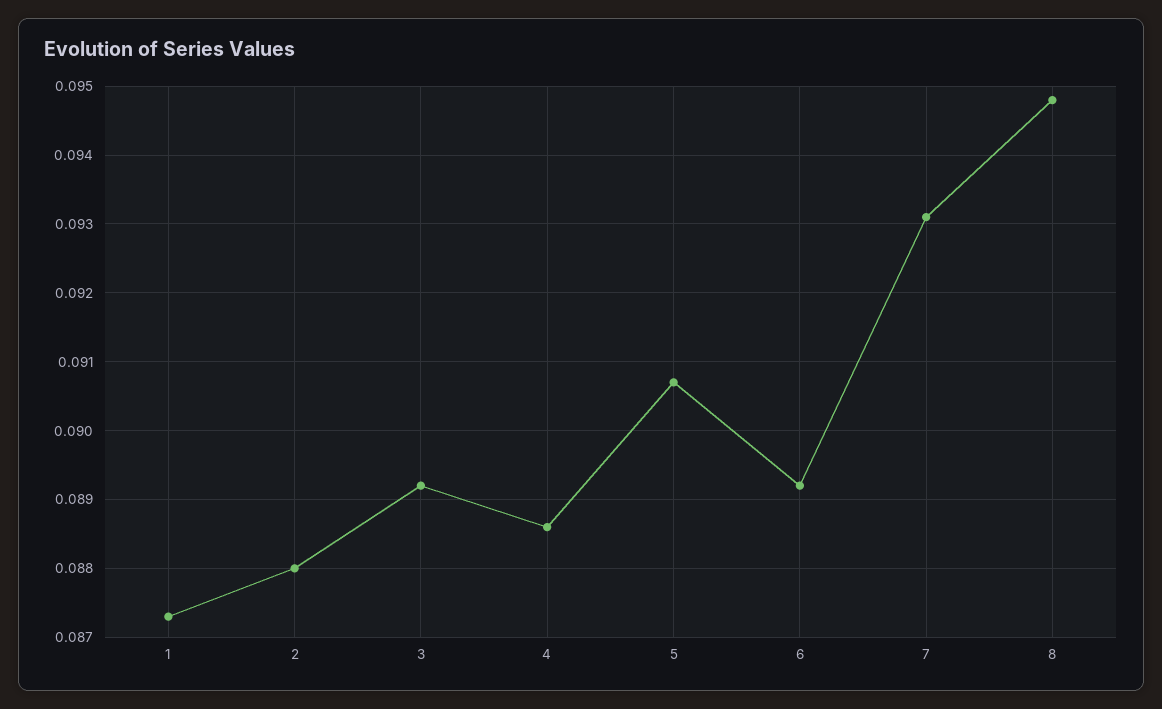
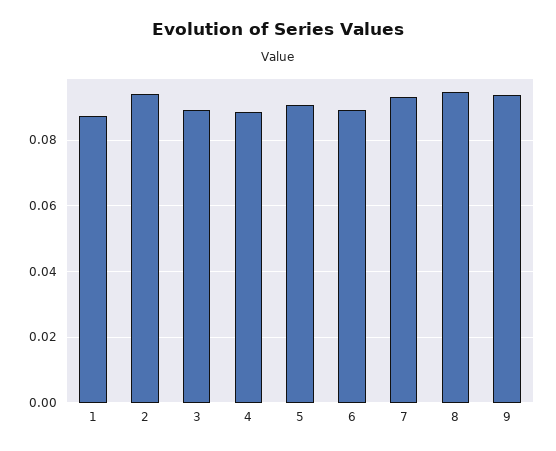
  {
    "1": 0.0873,
-   "2": 0.088,
+   "2": 0.094,
    "3": 0.0892,
    "4": 0.0886,
    "5": 0.0907,
    "6": 0.0892,
    "7": 0.0931,
-   "8": 0.0948
+   "8": 0.0948,
+   "9": 0.094
  }

